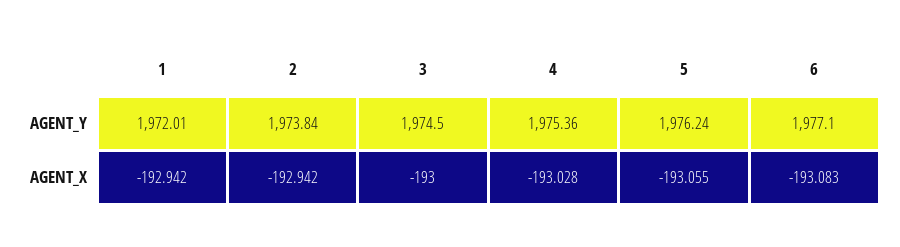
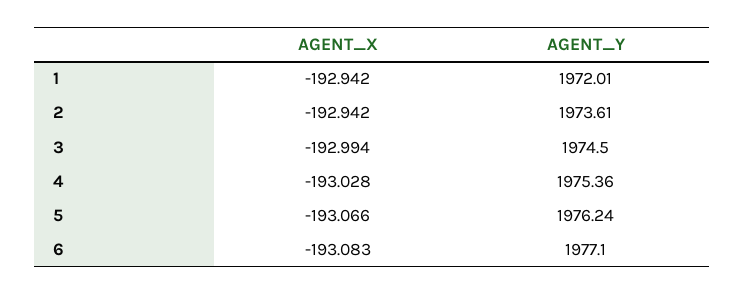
  {
    "1": {
      "AGENT_Y": 1972.01,
      "AGENT_X": -192.942
    },
    "2": {
-     "AGENT_Y": 1973.84,
+     "AGENT_Y": 1973.61,
      "AGENT_X": -192.942
    },
    "3": {
      "AGENT_Y": 1974.5,
-     "AGENT_X": -193
+     "AGENT_X": -192.994
    },
    "4": {
      "AGENT_Y": 1975.36,
      "AGENT_X": -193.028
    },
    "5": {
      "AGENT_Y": 1976.24,
-     "AGENT_X": -193.055
+     "AGENT_X": -193.066
    },
    "6": {
      "AGENT_Y": 1977.1,
      "AGENT_X": -193.083
    }
  }

